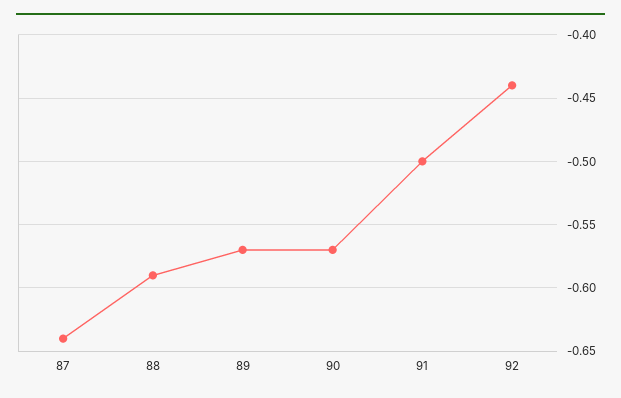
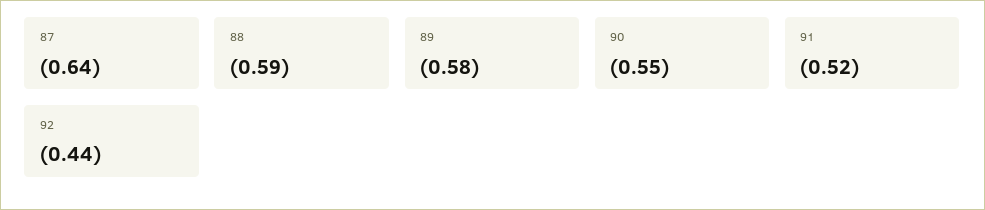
  {
    "87": -0.64,
    "88": -0.59,
-   "89": -0.57,
+   "89": -0.58,
-   "90": -0.57,
+   "90": -0.55,
-   "91": -0.5,
+   "91": -0.52,
    "92": -0.44
  }

